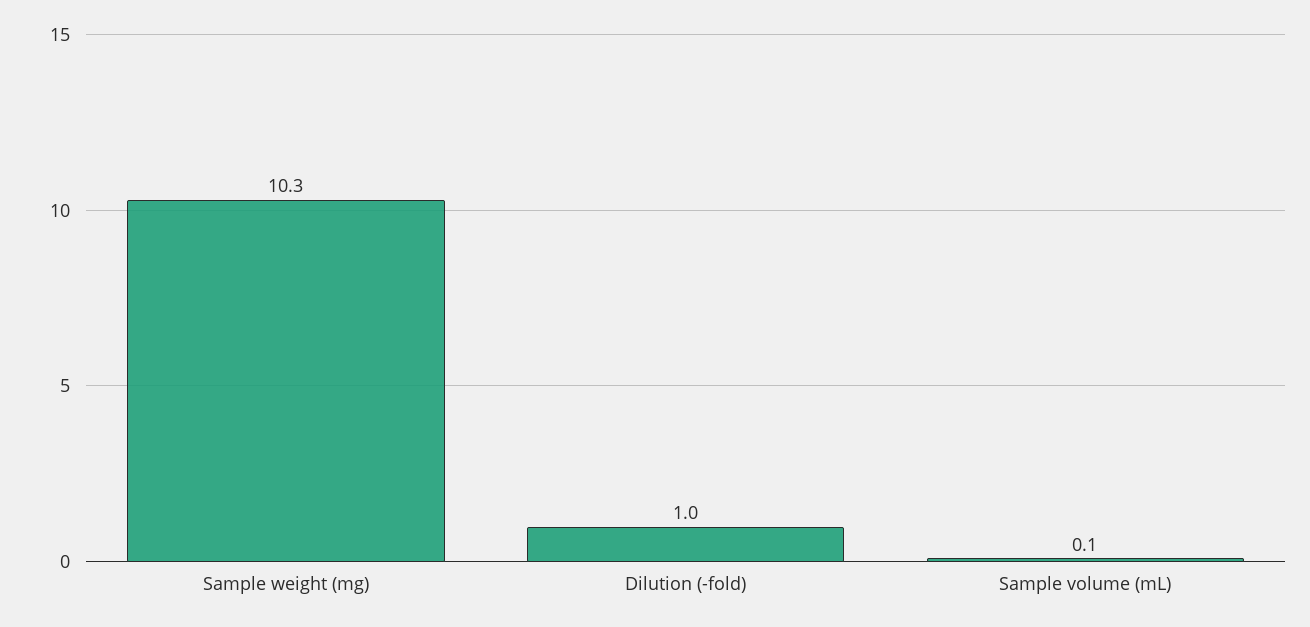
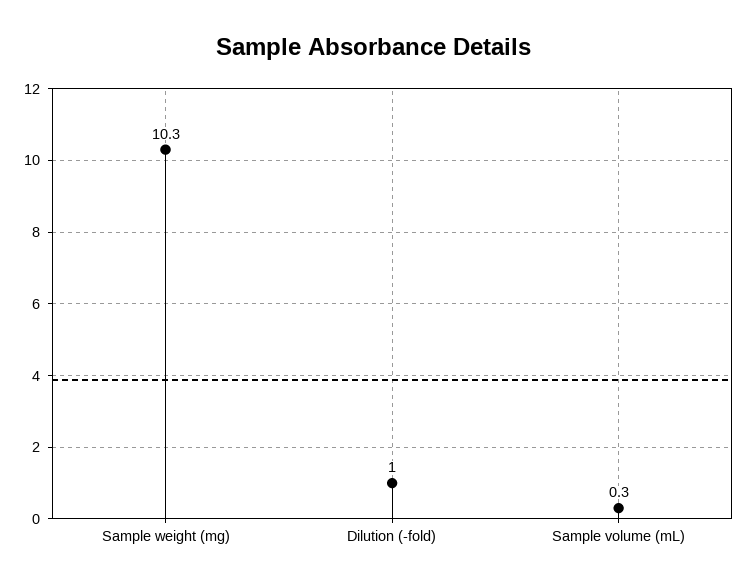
  {
    "Sample weight (mg)": 10.3,
    "Dilution (-fold)": 1,
-   "Sample volume (mL)": 0.1
+   "Sample volume (mL)": 0.3
  }

